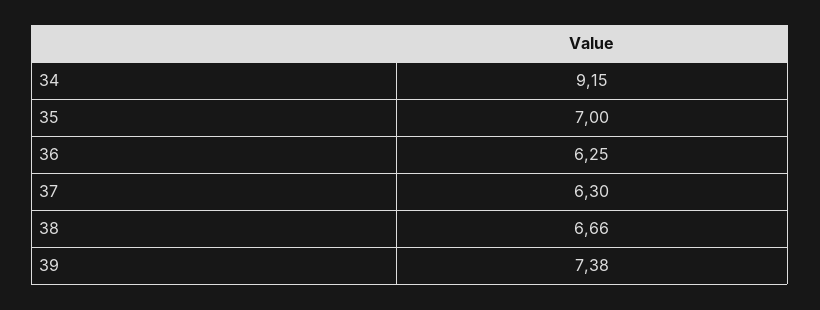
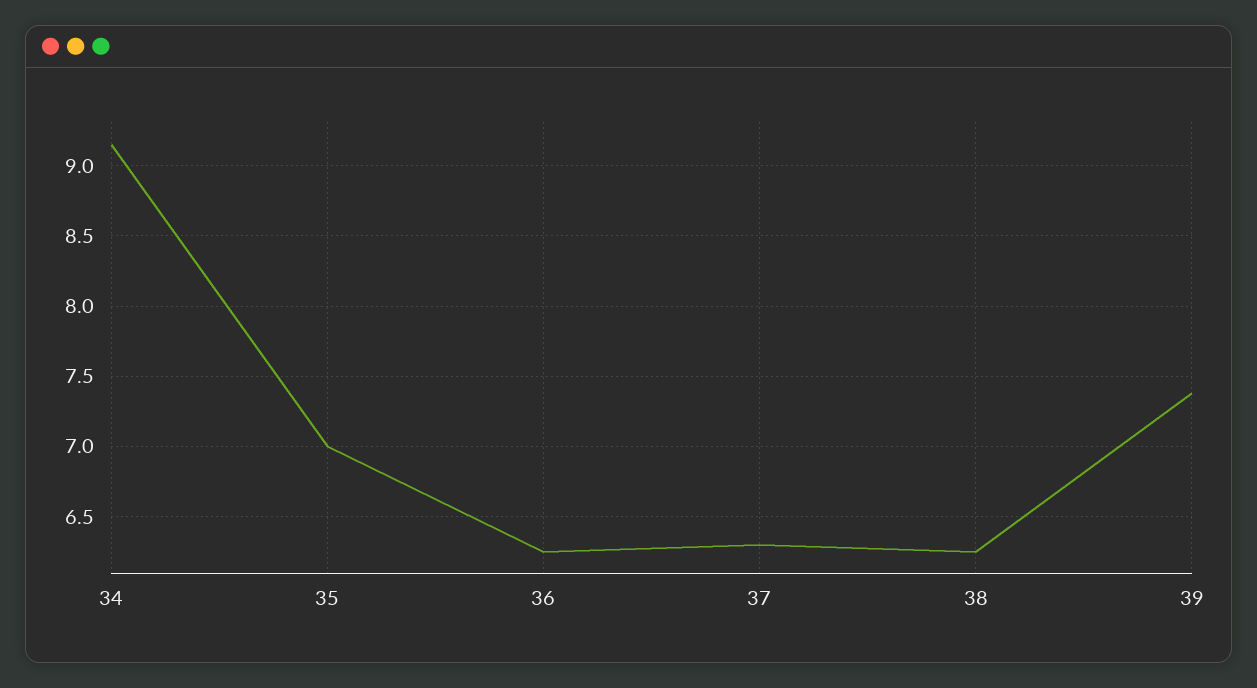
  {
    "34": 9.15,
    "35": 7,
    "36": 6.25,
    "37": 6.3,
-   "38": 6.66,
+   "38": 6.25,
    "39": 7.38
  }

